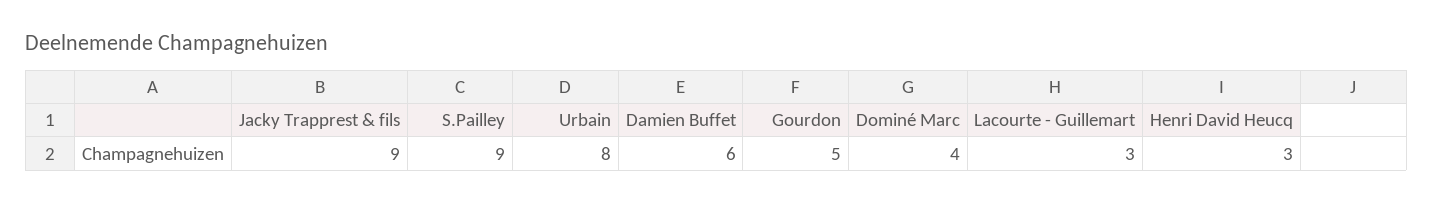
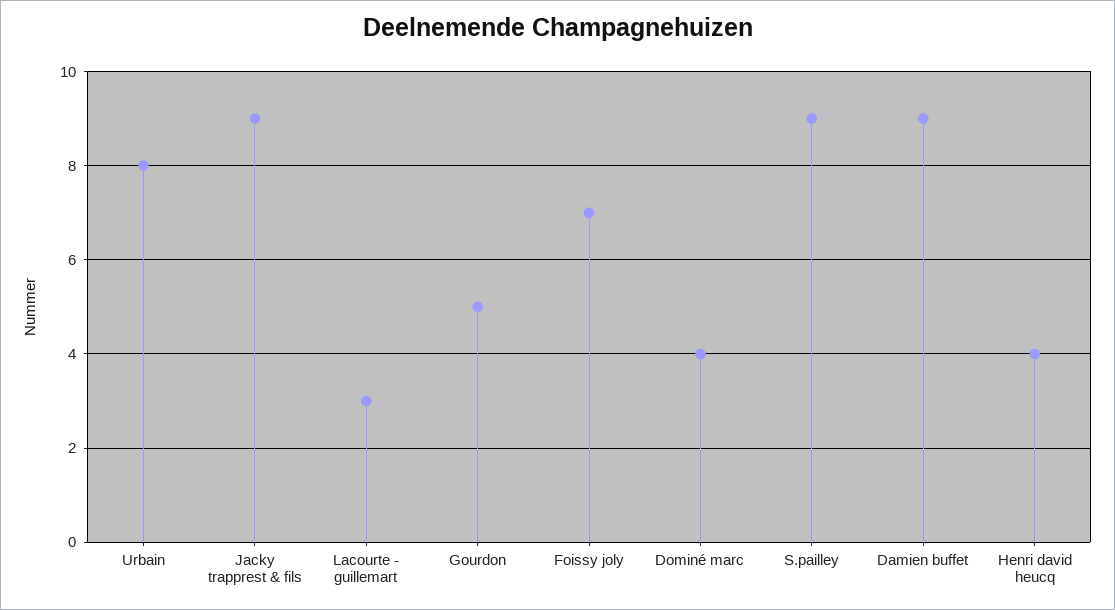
  {
    "Jacky Trapprest & fils": 9,
    "S.Pailley": 9,
    "Urbain": 8,
-   "Damien Buffet": 6,
+   "Damien Buffet": 9,
    "Gourdon": 5,
    "Dominé Marc": 4,
    "Lacourte - Guillemart": 3,
-   "Henri David Heucq": 3
+   "Henri David Heucq": 4,
+   "Foissy joly": 7
  }

